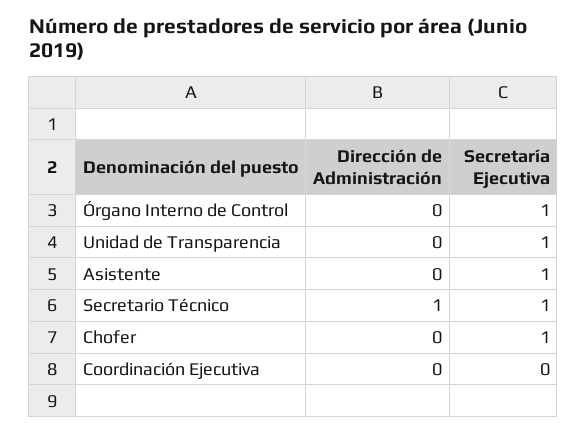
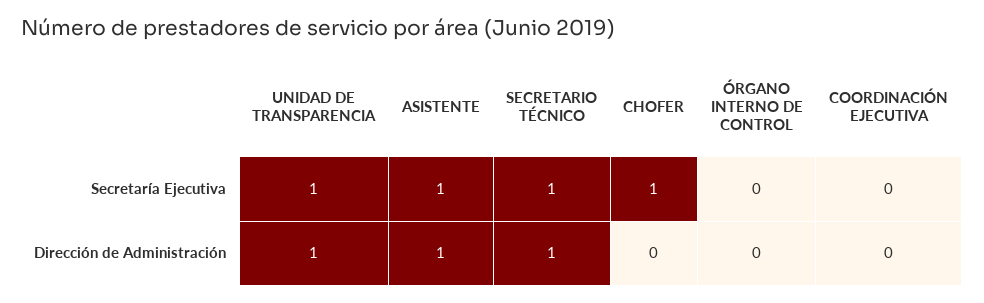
  {
    "Dirección de Administración": {
      "Órgano Interno de Control": 0,
-     "Unidad de Transparencia": 0,
+     "Unidad de Transparencia": 1,
-     "Asistente": 0,
+     "Asistente": 1,
      "Secretario Técnico": 1,
      "Chofer": 0,
      "Coordinación Ejecutiva": 0
    },
    "Secretaría Ejecutiva": {
-     "Órgano Interno de Control": 1,
+     "Órgano Interno de Control": 0,
      "Unidad de Transparencia": 1,
      "Asistente": 1,
      "Secretario Técnico": 1,
      "Chofer": 1,
      "Coordinación Ejecutiva": 0
    }
  }

